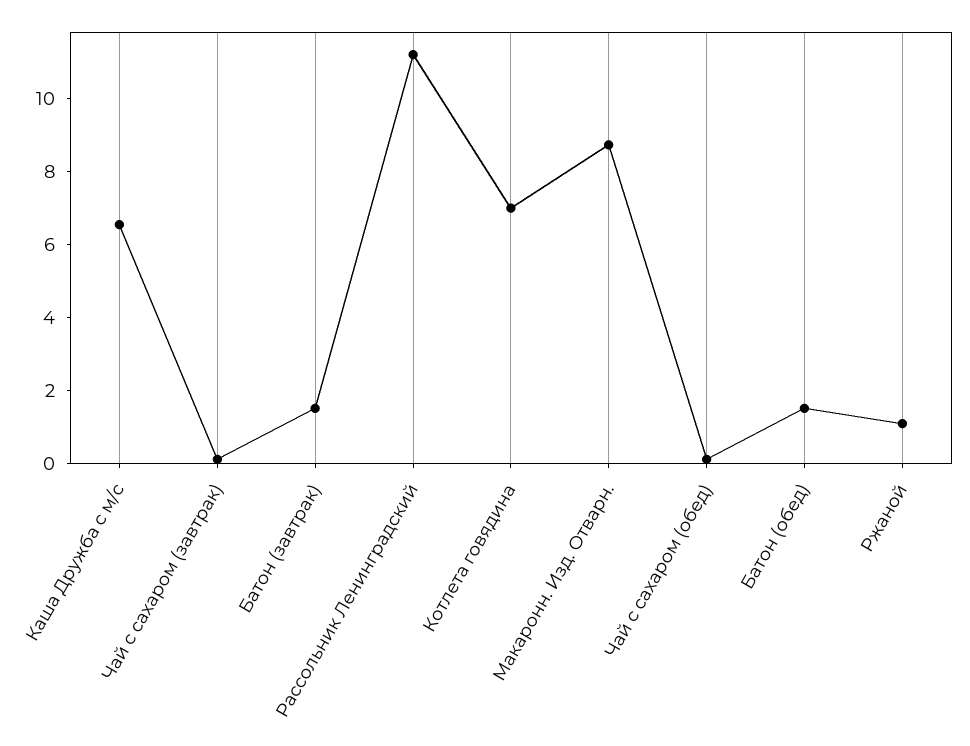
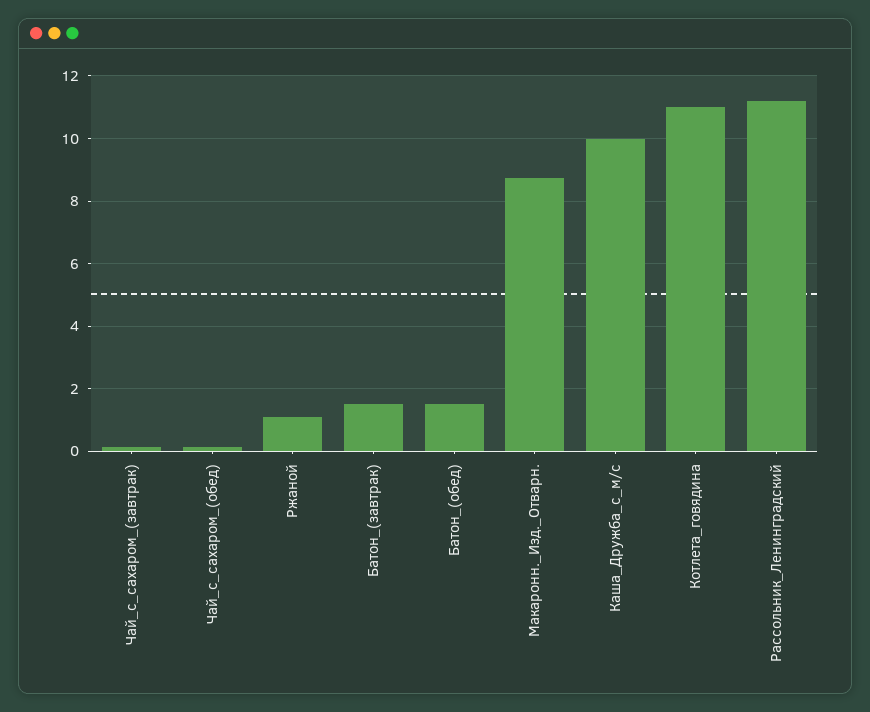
  {
-   "Каша Дружба с м/с": 6.5,
+   "Каша Дружба с м/с": 10,
    "Чай с сахаром (завтрак)": 0.2,
    "Батон (завтрак)": 1.6,
    "Рассольник Ленинградский": 11.2,
-   "Котлета говядина": 7,
+   "Котлета говядина": 11,
    "Макаронн. Изд. Отварн.": 8.8,
    "Чай с сахаром (обед)": 0.2,
    "Батон (обед)": 1.6,
    "Ржаной": 1.2
  }

